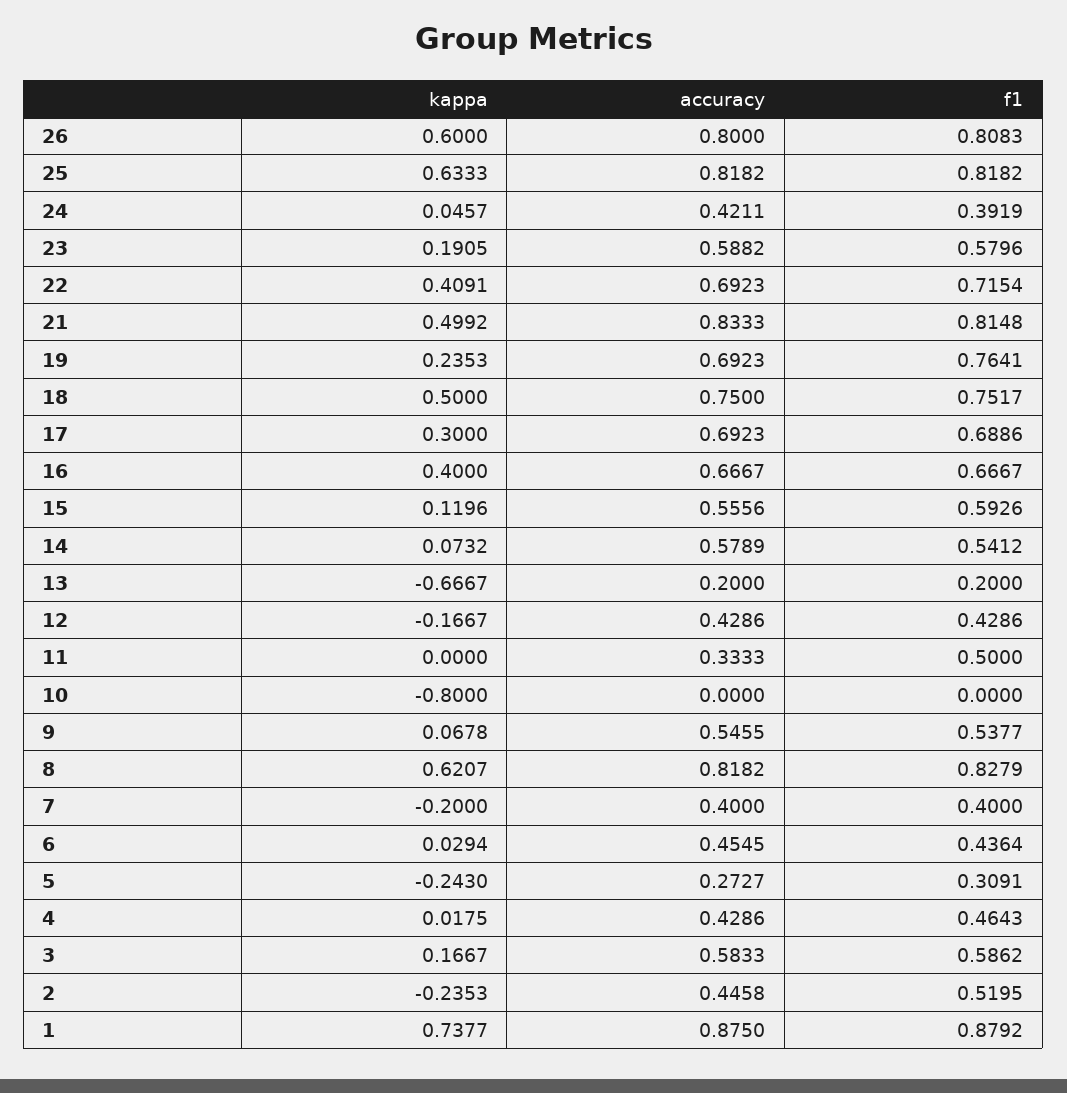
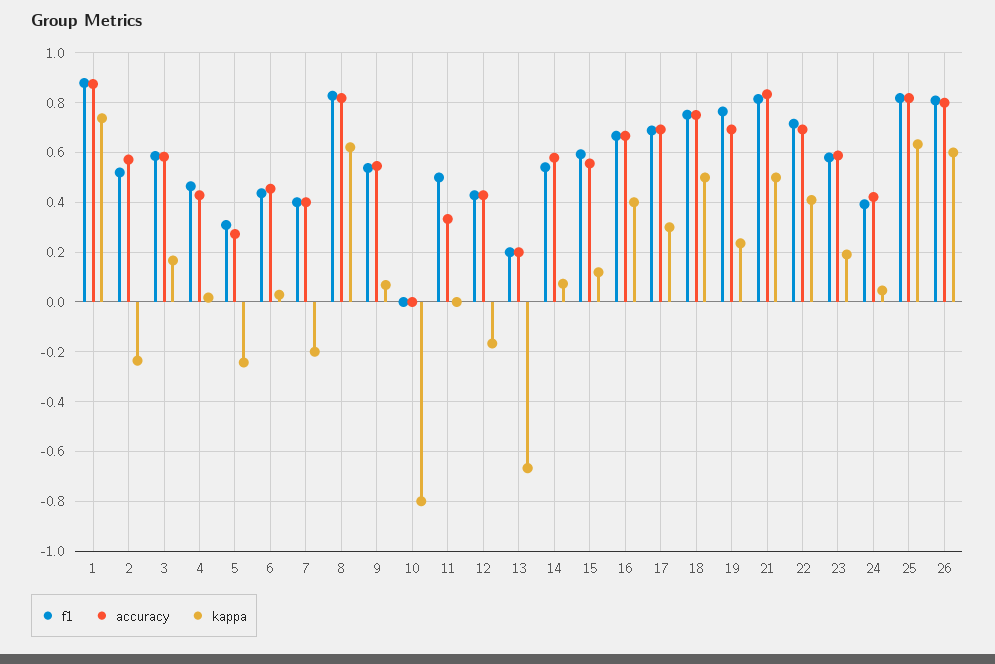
  {
    "kappa": {
      "26": 0.6,
      "25": 0.6333,
      "24": 0.0457,
      "23": 0.1905,
      "22": 0.4091,
      "21": 0.4992,
      "19": 0.2353,
      "18": 0.5,
      "17": 0.3,
      "16": 0.4,
      "15": 0.1196,
      "14": 0.0732,
      "13": -0.6667,
      "12": -0.1667,
      "11": 0,
      "10": -0.8,
      "9": 0.0678,
      "8": 0.6207,
      "7": -0.2,
      "6": 0.0294,
      "5": -0.243,
      "4": 0.0175,
      "3": 0.1667,
      "2": -0.2353,
      "1": 0.7377
    },
    "accuracy": {
      "26": 0.8,
      "25": 0.8182,
      "24": 0.4211,
      "23": 0.5882,
      "22": 0.6923,
      "21": 0.8333,
      "19": 0.6923,
      "18": 0.75,
      "17": 0.6923,
      "16": 0.6667,
      "15": 0.5556,
      "14": 0.5789,
      "13": 0.2,
      "12": 0.4286,
      "11": 0.3333,
      "10": 0,
      "9": 0.5455,
      "8": 0.8182,
      "7": 0.4,
      "6": 0.4545,
      "5": 0.2727,
      "4": 0.4286,
      "3": 0.5833,
-     "2": 0.4458,
+     "2": 0.575,
      "1": 0.875
    },
    "f1": {
      "26": 0.8083,
      "25": 0.8182,
      "24": 0.3919,
      "23": 0.5796,
      "22": 0.7154,
      "21": 0.8148,
      "19": 0.7641,
      "18": 0.7517,
      "17": 0.6886,
      "16": 0.6667,
      "15": 0.5926,
      "14": 0.5412,
      "13": 0.2,
      "12": 0.4286,
      "11": 0.5,
      "10": 0,
      "9": 0.5377,
      "8": 0.8279,
      "7": 0.4,
      "6": 0.4364,
      "5": 0.3091,
      "4": 0.4643,
      "3": 0.5862,
      "2": 0.5195,
      "1": 0.8792
    }
  }

